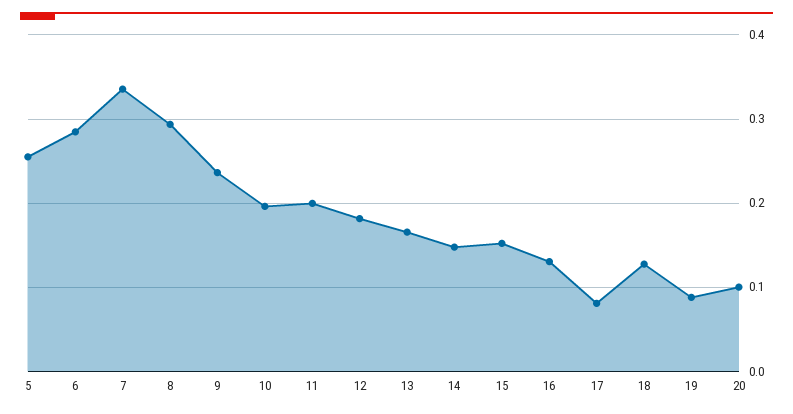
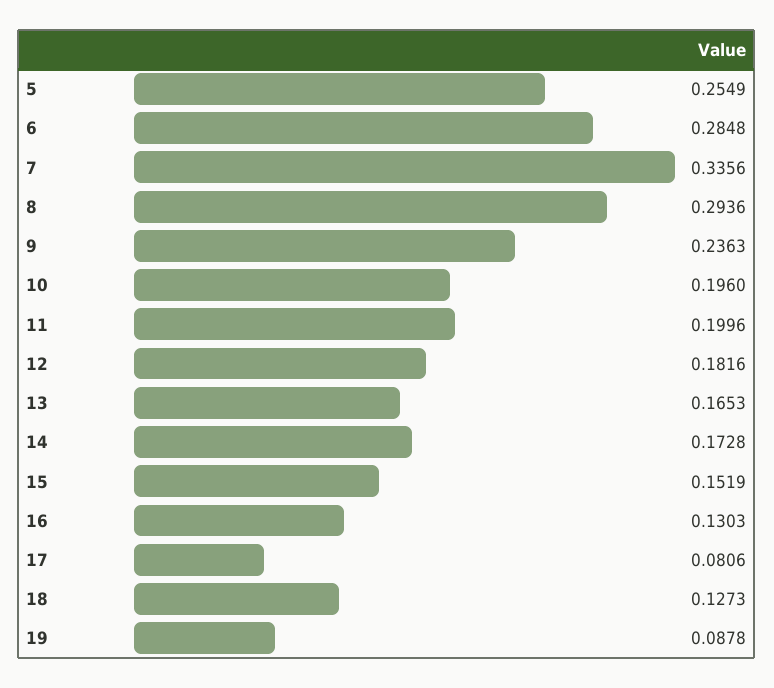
  {
    "5": 0.2549,
    "6": 0.2848,
    "7": 0.3356,
    "8": 0.2936,
    "9": 0.2363,
    "10": 0.196,
    "11": 0.1996,
    "12": 0.1816,
    "13": 0.1653,
-   "14": 0.15,
+   "14": 0.1728,
    "15": 0.1519,
    "16": 0.1303,
    "17": 0.0806,
    "18": 0.1273,
-   "19": 0.0878,
+   "19": 0.0878
-   "20": 0.1
  }

